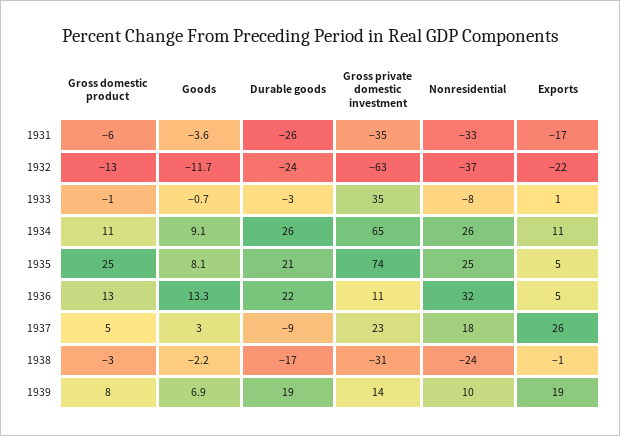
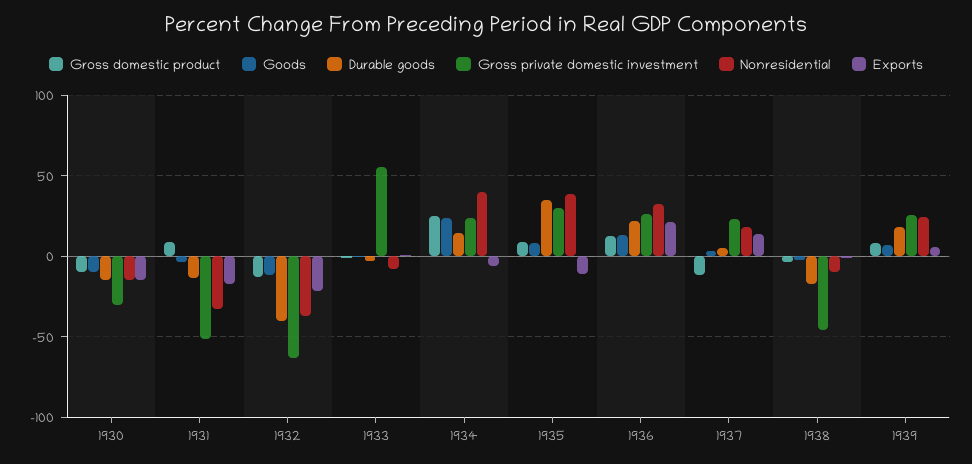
  {
    "Gross domestic product": {
-     "1931": -6,
+     "1931": 10,
      "1932": -13,
      "1933": -1,
-     "1934": 11,
+     "1934": 25,
-     "1935": 25,
+     "1935": 10,
      "1936": 13,
-     "1937": 5,
+     "1937": -10,
      "1938": -3,
-     "1939": 8
+     "1939": 8,
+     "1930": -10
    },
    "Goods": {
      "1931": -3.6,
      "1932": -11.7,
      "1933": -0.7,
-     "1934": 9.1,
+     "1934": 25,
      "1935": 8.1,
      "1936": 13.3,
      "1937": 3,
      "1938": -2.2,
-     "1939": 6.9
+     "1939": 6.9,
+     "1930": -10
    },
    "Durable goods": {
-     "1931": -26,
+     "1931": -15,
-     "1932": -24,
+     "1932": -40,
      "1933": -3,
-     "1934": 26,
+     "1934": 15,
-     "1935": 21,
+     "1935": 35,
      "1936": 22,
-     "1937": -9,
+     "1937": 5,
      "1938": -17,
-     "1939": 19
+     "1939": 19,
+     "1930": -15
    },
    "Gross private domestic investment": {
-     "1931": -35,
+     "1931": -50,
      "1932": -63,
-     "1933": 35,
+     "1933": 55,
-     "1934": 65,
+     "1934": 25,
-     "1935": 74,
+     "1935": 30,
-     "1936": 11,
+     "1936": 25,
      "1937": 23,
-     "1938": -31,
+     "1938": -45,
-     "1939": 14
+     "1939": 25,
+     "1930": -30
    },
    "Nonresidential": {
      "1931": -33,
      "1932": -37,
      "1933": -8,
-     "1934": 26,
+     "1934": 40,
-     "1935": 25,
+     "1935": 40,
      "1936": 32,
      "1937": 18,
-     "1938": -24,
+     "1938": -10,
-     "1939": 10
+     "1939": 25,
+     "1930": -15
    },
    "Exports": {
      "1931": -17,
      "1932": -22,
      "1933": 1,
-     "1934": 11,
+     "1934": -5,
-     "1935": 5,
+     "1935": -10,
-     "1936": 5,
+     "1936": 20,
-     "1937": 26,
+     "1937": 15,
      "1938": -1,
-     "1939": 19
+     "1939": 5,
+     "1930": -15
    }
  }

